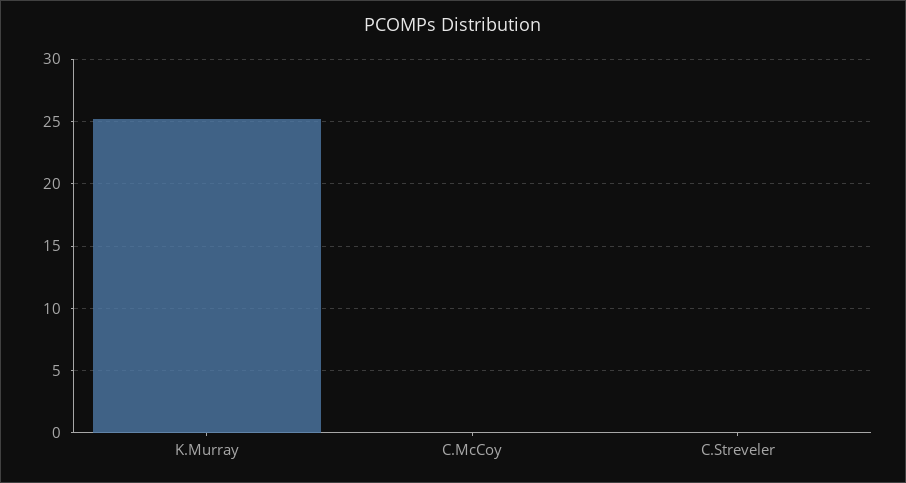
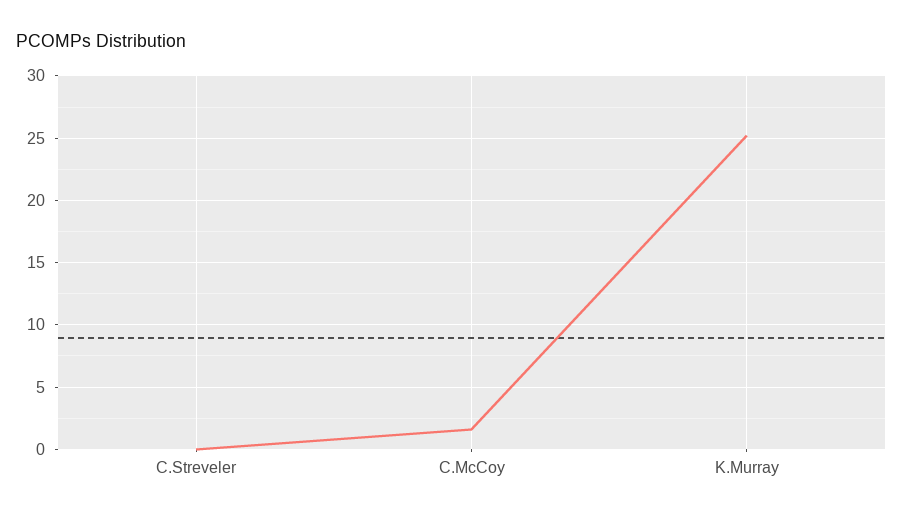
  {
    "K.Murray": 25,
-   "C.McCoy": 0,
+   "C.McCoy": 1.5,
    "C.Streveler": 0
  }

